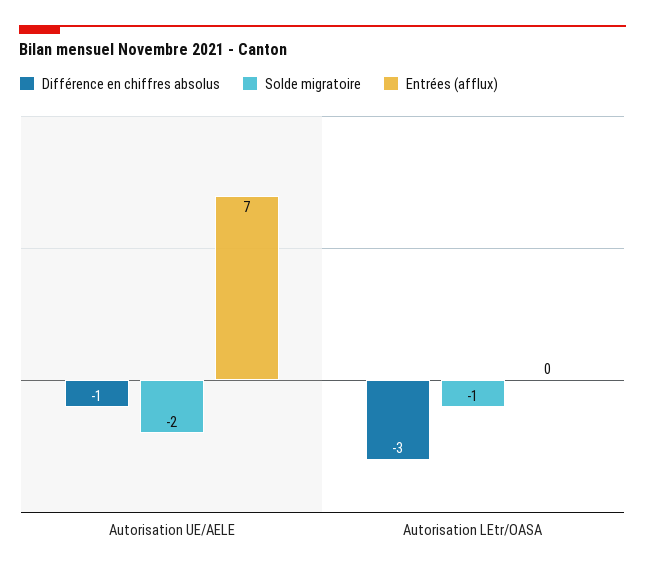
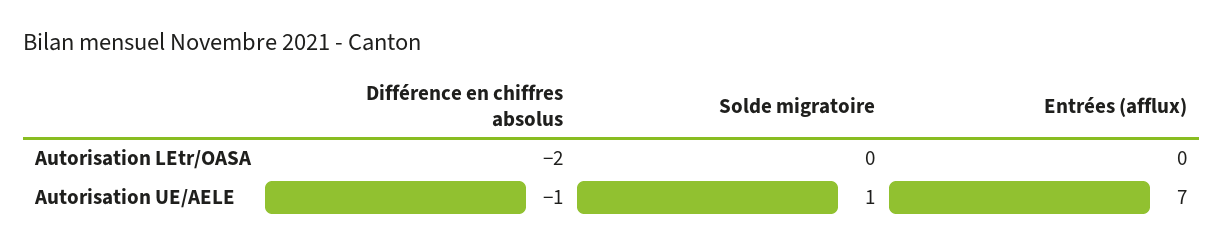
  {
    "Différence en chiffres absolus": {
      "Autorisation UE/AELE": -1,
-     "Autorisation LEtr/OASA": -3
+     "Autorisation LEtr/OASA": -2
    },
    "Solde migratoire": {
-     "Autorisation UE/AELE": -2,
+     "Autorisation UE/AELE": 1,
-     "Autorisation LEtr/OASA": -1
+     "Autorisation LEtr/OASA": 0
    },
    "Entrées (afflux)": {
      "Autorisation UE/AELE": 7,
      "Autorisation LEtr/OASA": 0
    }
  }

